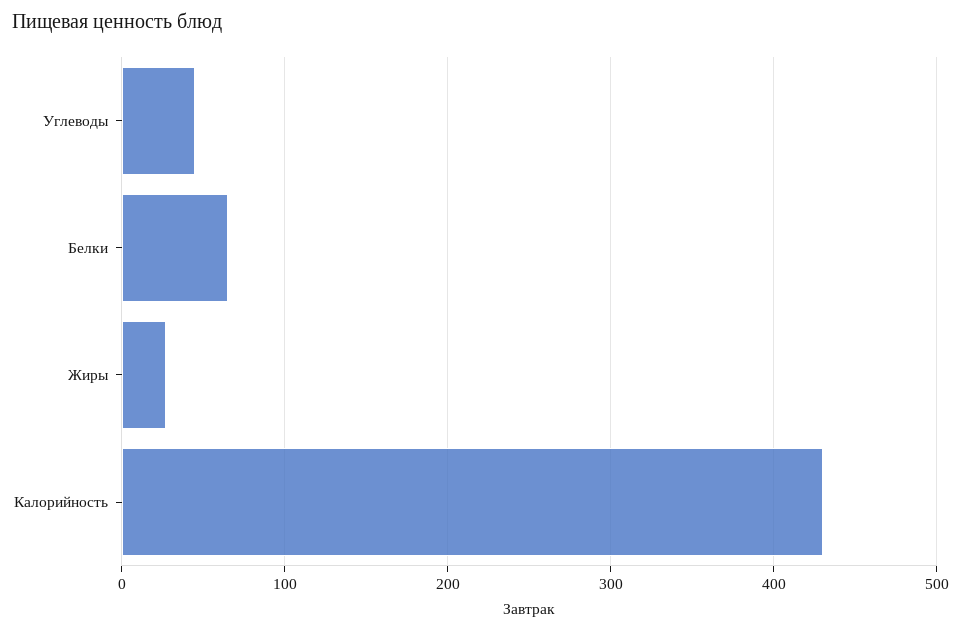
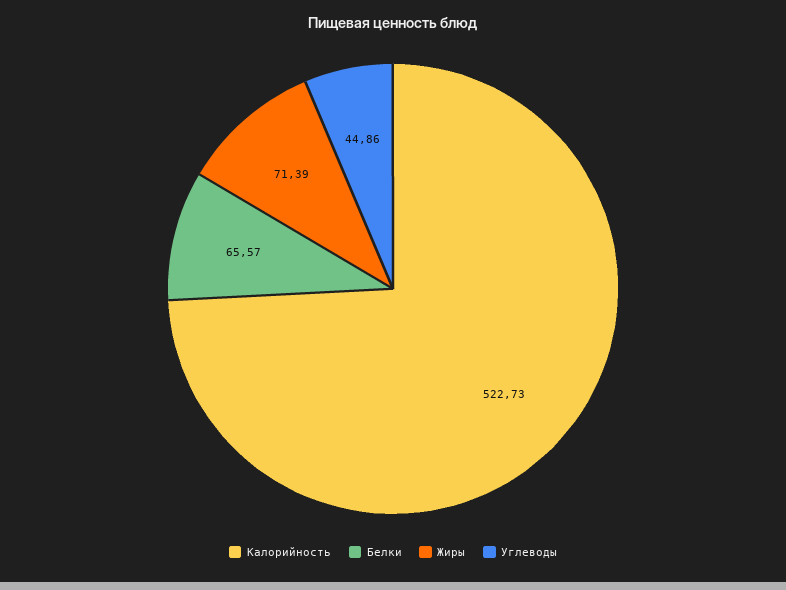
  {
    "Углеводы": 44.86,
    "Белки": 65.57,
-   "Жиры": 30,
+   "Жиры": 71.39,
-   "Калорийность": 430
+   "Калорийность": 522.73
  }

